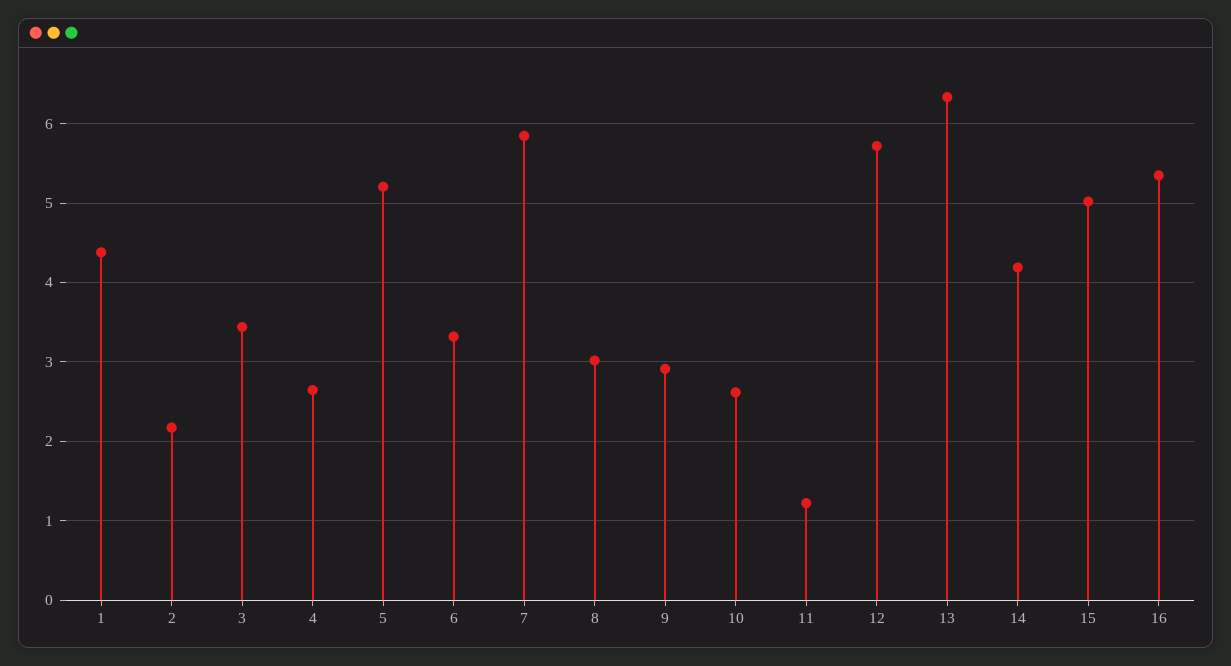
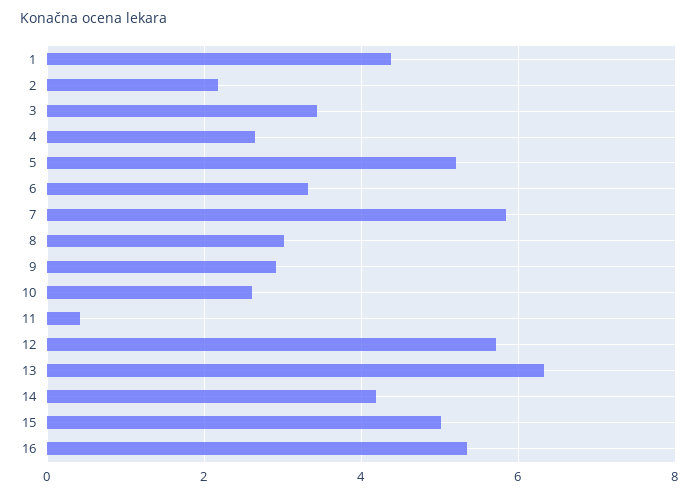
  {
    "1": 4.4,
    "2": 2.2,
    "3": 3.4,
    "4": 2.6,
    "5": 5.2,
    "6": 3.3,
    "7": 5.8,
    "8": 3,
    "9": 2.9,
    "10": 2.6,
-   "11": 1.2,
+   "11": 0.4,
    "12": 5.7,
    "13": 6.3,
    "14": 4.2,
    "15": 5,
    "16": 5.4
  }

